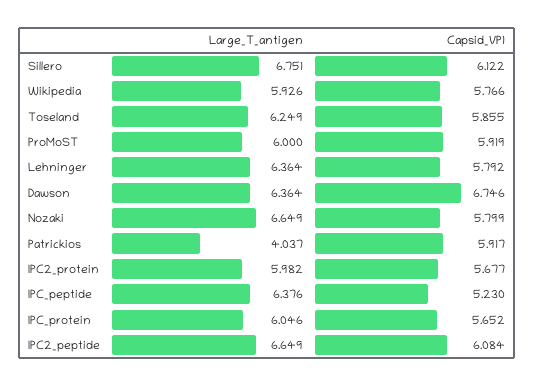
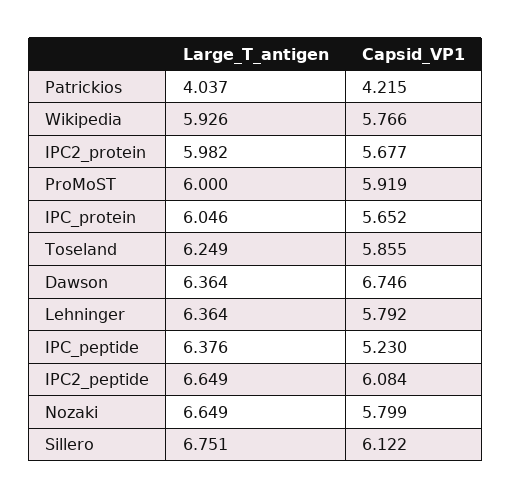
  {
    "Large_T_antigen": {
      "Sillero": 6.751,
      "Wikipedia": 5.926,
      "Toseland": 6.249,
      "ProMoST": 6,
      "Lehninger": 6.364,
      "Dawson": 6.364,
      "Nozaki": 6.649,
      "Patrickios": 4.037,
      "IPC2_protein": 5.982,
      "IPC_peptide": 6.376,
      "IPC_protein": 6.046,
      "IPC2_peptide": 6.649
    },
    "Capsid_VP1": {
      "Sillero": 6.122,
      "Wikipedia": 5.766,
      "Toseland": 5.855,
      "ProMoST": 5.919,
      "Lehninger": 5.792,
      "Dawson": 6.746,
      "Nozaki": 5.799,
-     "Patrickios": 5.917,
+     "Patrickios": 4.215,
      "IPC2_protein": 5.677,
      "IPC_peptide": 5.23,
      "IPC_protein": 5.652,
      "IPC2_peptide": 6.084
    }
  }

